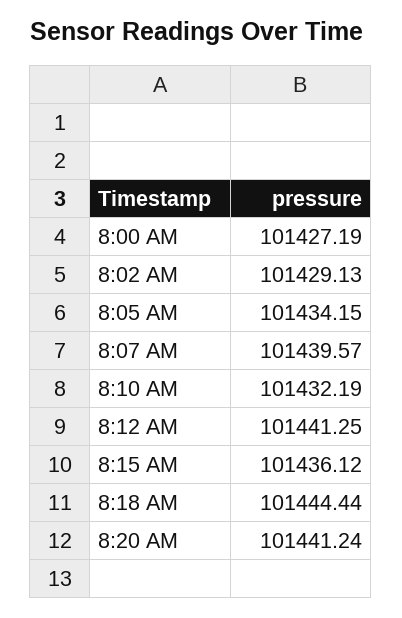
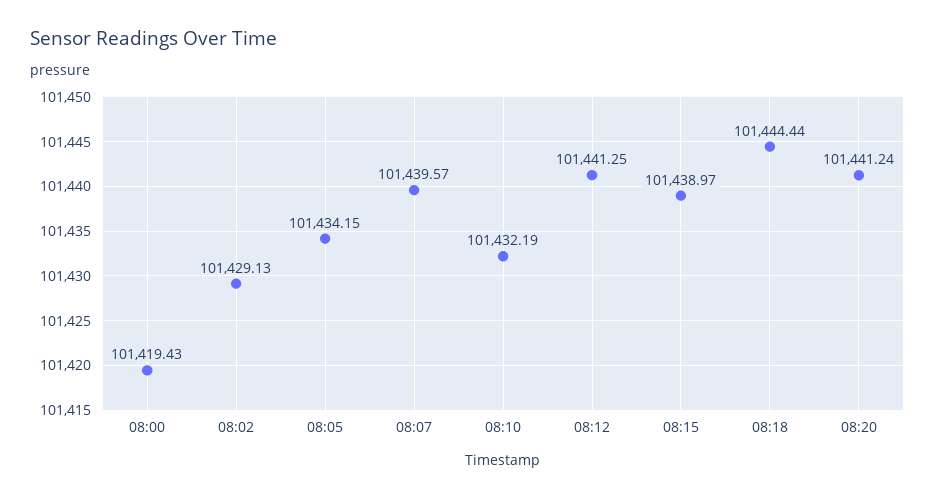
  {
-   "8:00 AM": 101427.19,
+   "8:00 AM": 101419.43,
    "8:02 AM": 101429.13,
    "8:05 AM": 101434.15,
    "8:07 AM": 101439.57,
    "8:10 AM": 101432.19,
    "8:12 AM": 101441.25,
-   "8:15 AM": 101436.12,
+   "8:15 AM": 101438.97,
    "8:18 AM": 101444.44,
    "8:20 AM": 101441.24
  }

